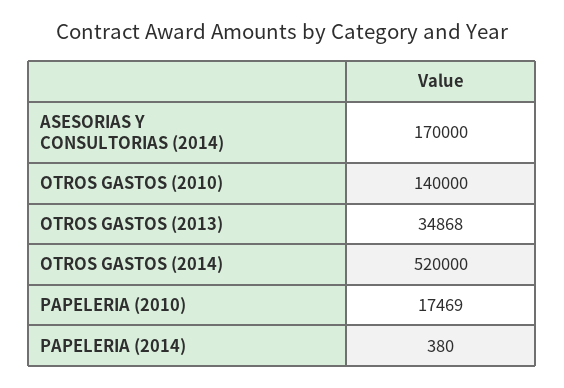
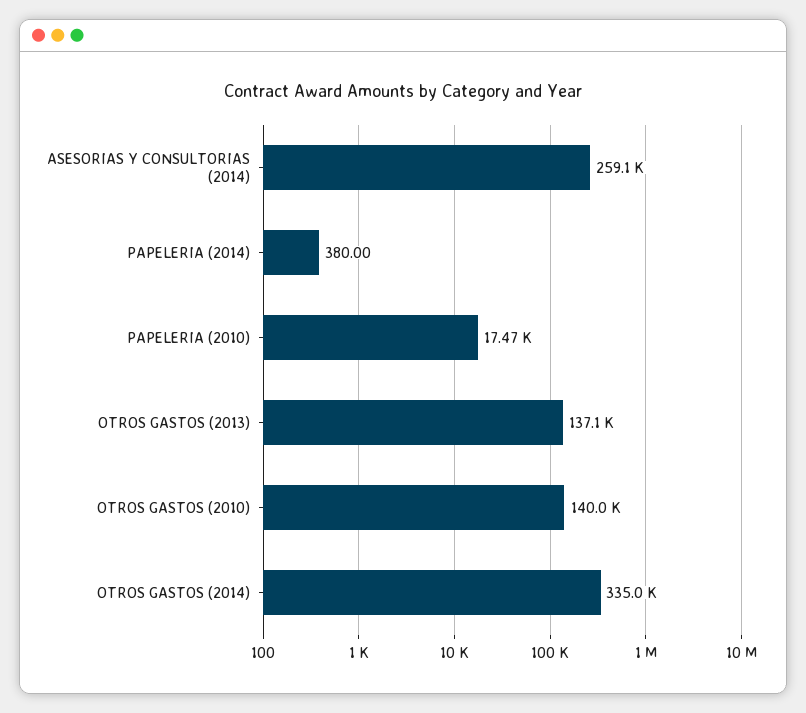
  {
-   "ASESORIAS Y CONSULTORIAS (2014)": 170000,
+   "ASESORIAS Y CONSULTORIAS (2014)": 259100,
    "OTROS GASTOS (2010)": 140000,
-   "OTROS GASTOS (2013)": 34868,
+   "OTROS GASTOS (2013)": 137100,
-   "OTROS GASTOS (2014)": 520000,
+   "OTROS GASTOS (2014)": 335000,
    "PAPELERIA (2010)": 17469,
    "PAPELERIA (2014)": 380
  }

